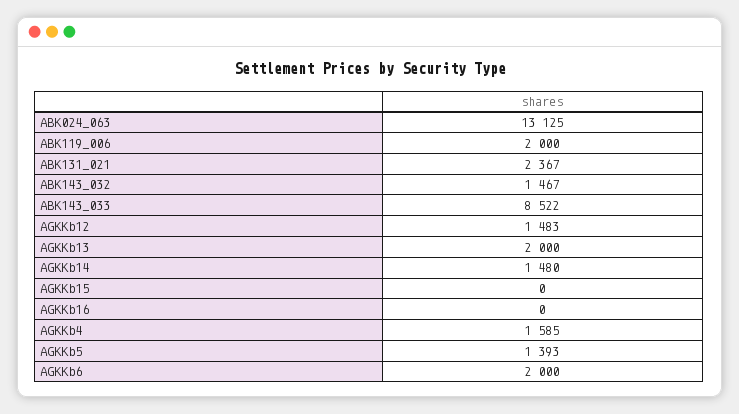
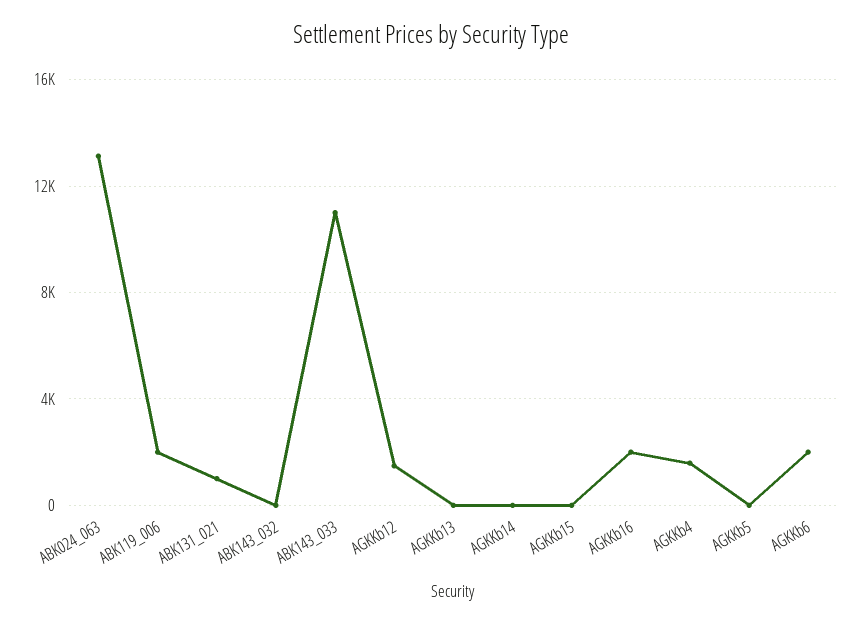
  {
    "ABK024_063": 13125,
    "ABK119_006": 2000,
-   "ABK131_021": 2367,
+   "ABK131_021": 1000,
-   "ABK143_032": 1467,
+   "ABK143_032": 0,
-   "ABK143_033": 8522,
+   "ABK143_033": 11000,
    "AGKKb12": 1483,
-   "AGKKb13": 2000,
+   "AGKKb13": 0,
-   "AGKKb14": 1480,
+   "AGKKb14": 0,
    "AGKKb15": 0,
-   "AGKKb16": 0,
+   "AGKKb16": 2000,
    "AGKKb4": 1585,
-   "AGKKb5": 1393,
+   "AGKKb5": 0,
    "AGKKb6": 2000
  }

